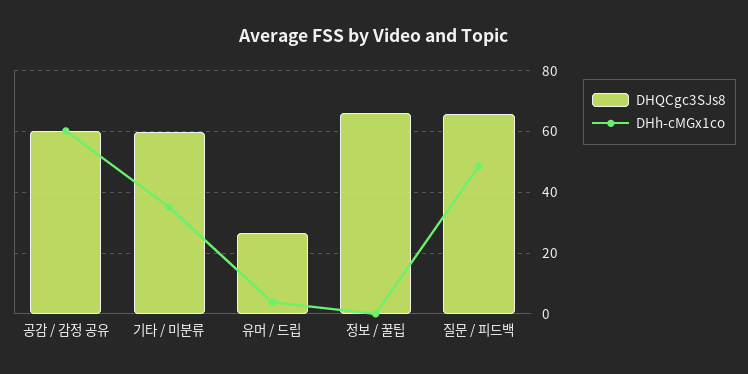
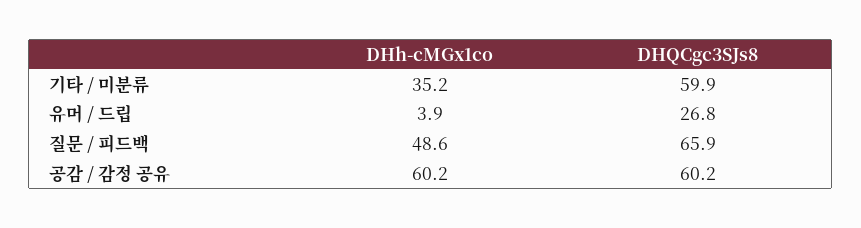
  {
    "DHQCgc3SJs8": {
      "공감 / 감정 공유": 60.2,
      "기타 / 미분류": 59.9,
      "유머 / 드립": 26.8,
-     "정보 / 꿀팁": 66,
      "질문 / 피드백": 65.9
    },
    "DHh-cMGx1co": {
      "공감 / 감정 공유": 60.2,
      "기타 / 미분류": 35.2,
      "유머 / 드립": 3.9,
-     "정보 / 꿀팁": 0,
      "질문 / 피드백": 48.6
    }
  }

